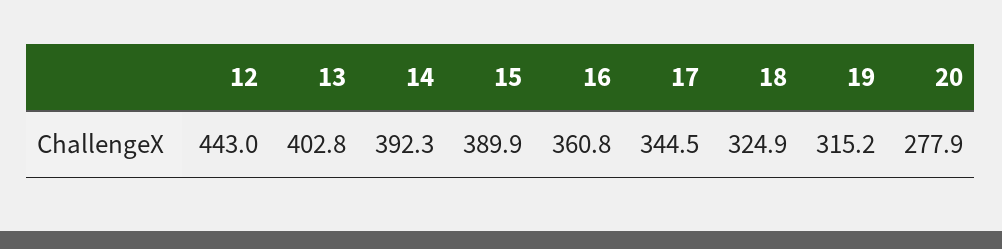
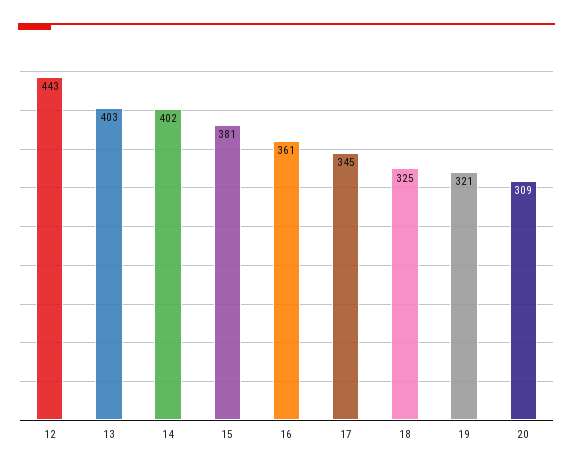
  {
    "12": 443,
    "13": 402.8,
-   "14": 392.3,
+   "14": 402,
-   "15": 389.9,
+   "15": 381,
    "16": 360.8,
    "17": 344.5,
    "18": 324.9,
-   "19": 315.2,
+   "19": 321,
-   "20": 277.9
+   "20": 309
  }

